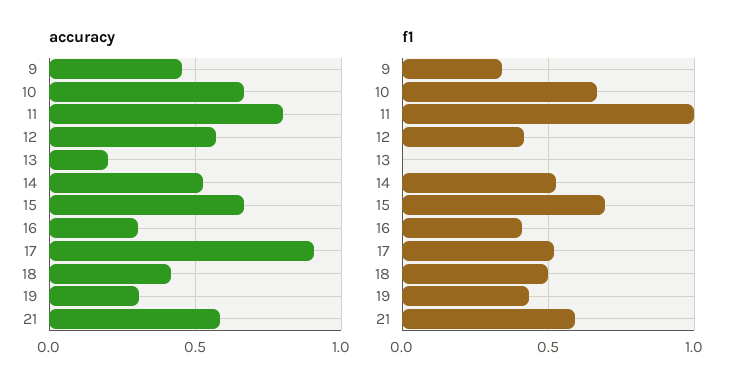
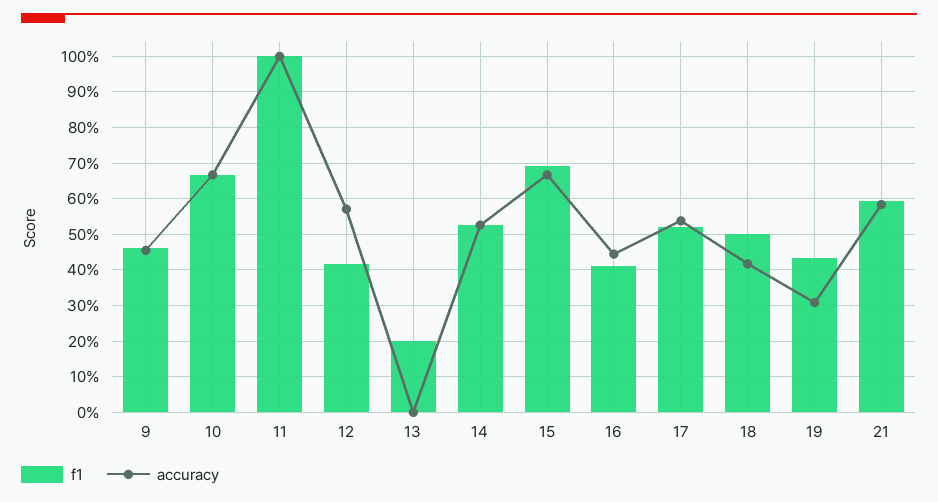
  {
    "accuracy": {
      "9": 0.46,
      "10": 0.66,
-     "11": 0.8,
+     "11": 1,
      "12": 0.58,
-     "13": 0.2,
+     "13": 0,
      "14": 0.52,
      "15": 0.66,
-     "16": 0.3,
+     "16": 0.44,
-     "17": 0.9,
+     "17": 0.54,
      "18": 0.42,
      "19": 0.3,
      "21": 0.58
    },
    "f1": {
-     "9": 0.35,
+     "9": 0.46,
      "10": 0.66,
      "11": 1,
      "12": 0.42,
-     "13": 0,
+     "13": 0.2,
      "14": 0.52,
      "15": 0.7,
      "16": 0.42,
      "17": 0.52,
      "18": 0.5,
      "19": 0.44,
      "21": 0.6
    }
  }

